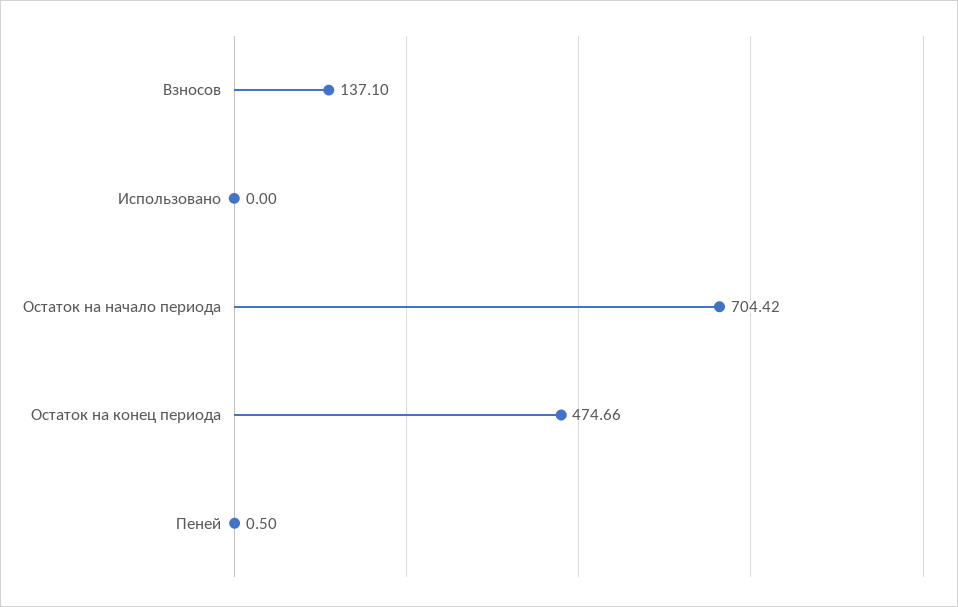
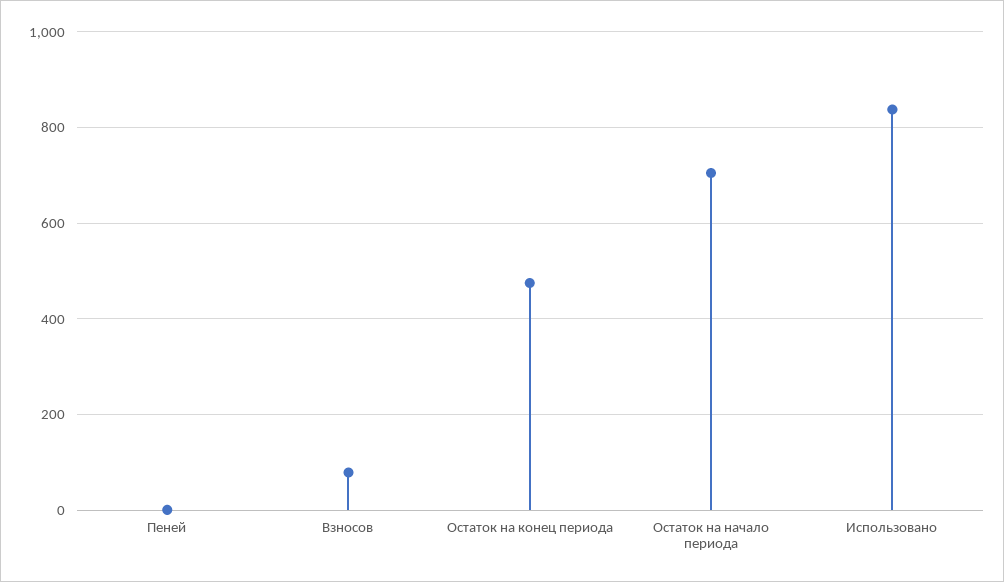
  {
-   "Взносов": 137.1,
+   "Взносов": 80,
-   "Использовано": 0,
+   "Использовано": 840,
    "Остаток на начало периода": 704.42,
    "Остаток на конец периода": 474.66,
    "Пеней": 0.5
  }

